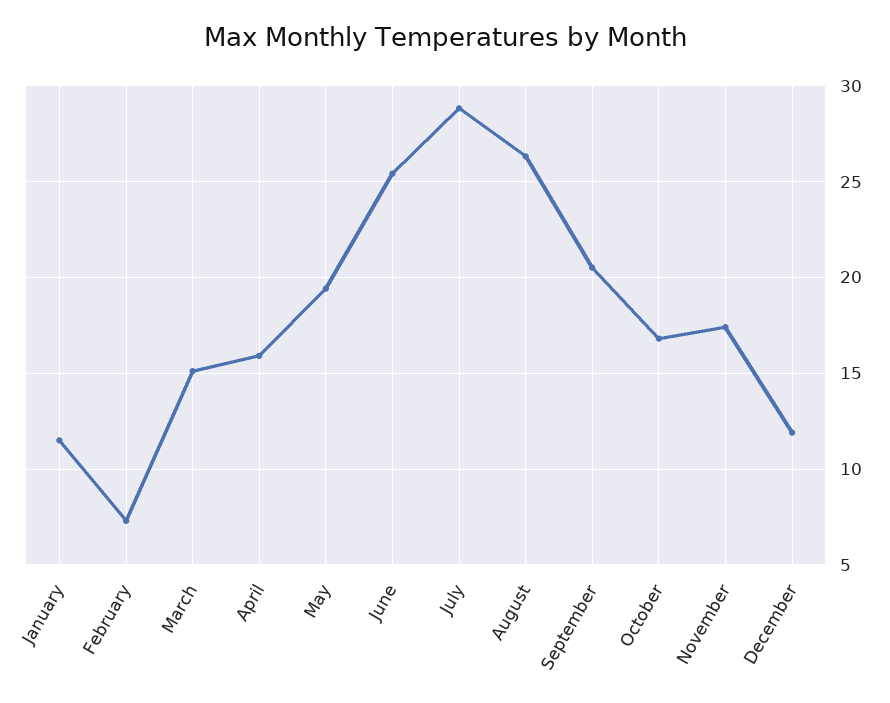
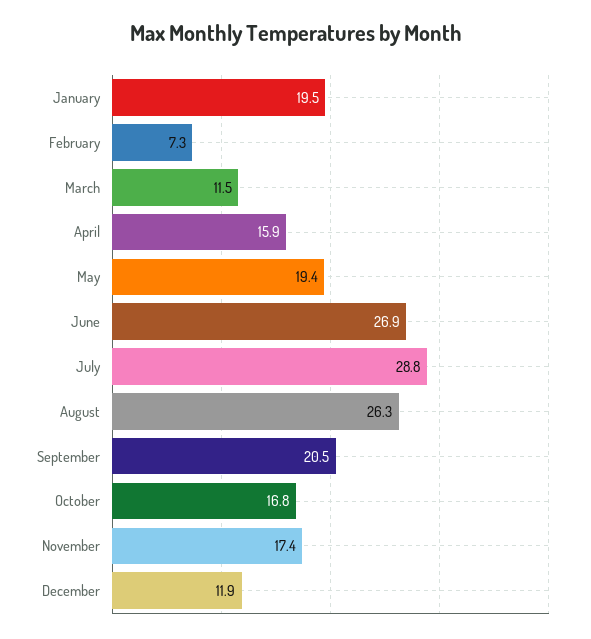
  {
-   "January": 11.5,
+   "January": 19.5,
    "February": 7.3,
-   "March": 15,
+   "March": 11.5,
    "April": 15.9,
    "May": 19.4,
-   "June": 25.5,
+   "June": 26.9,
    "July": 28.8,
    "August": 26.3,
    "September": 20.5,
    "October": 16.8,
    "November": 17.4,
    "December": 11.9
  }

